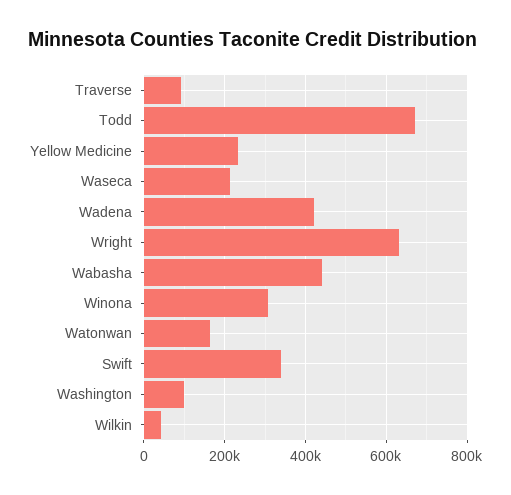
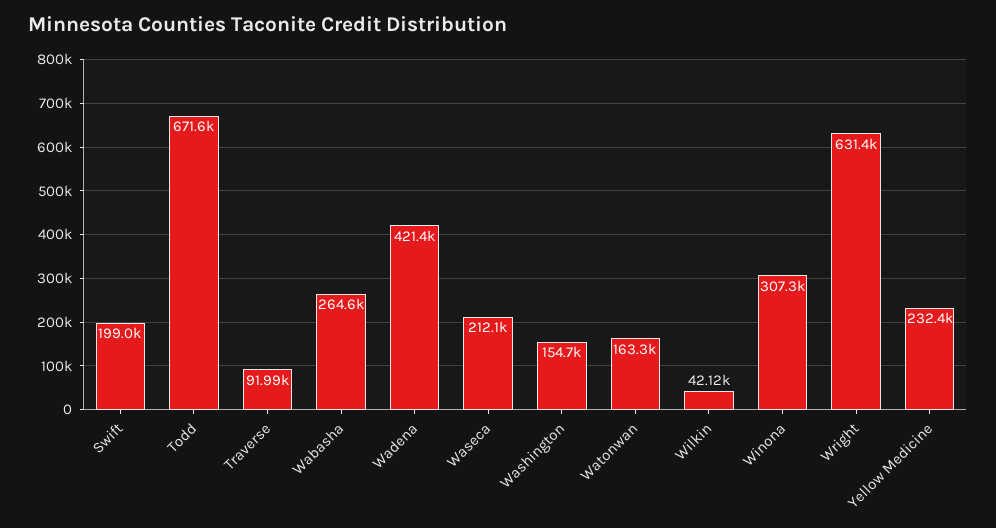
  {
    "Traverse": 91990,
    "Todd": 671600,
    "Yellow Medicine": 232400,
    "Waseca": 212100,
    "Wadena": 421400,
    "Wright": 631400,
-   "Wabasha": 440000,
+   "Wabasha": 264600,
    "Winona": 307300,
    "Watonwan": 163300,
-   "Swift": 340000,
+   "Swift": 199000,
-   "Washington": 100000,
+   "Washington": 154700,
    "Wilkin": 42120
  }

